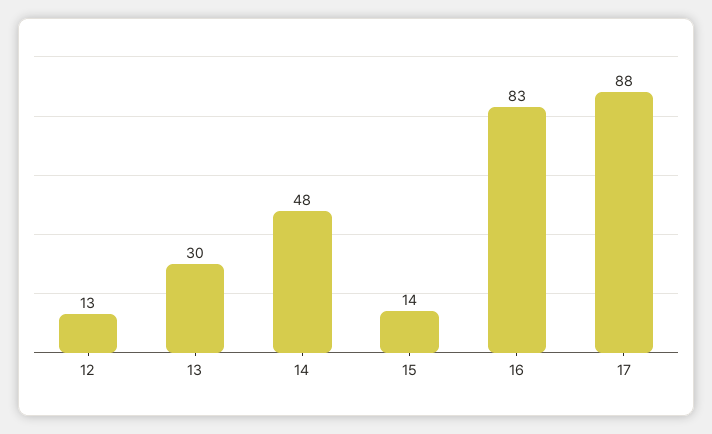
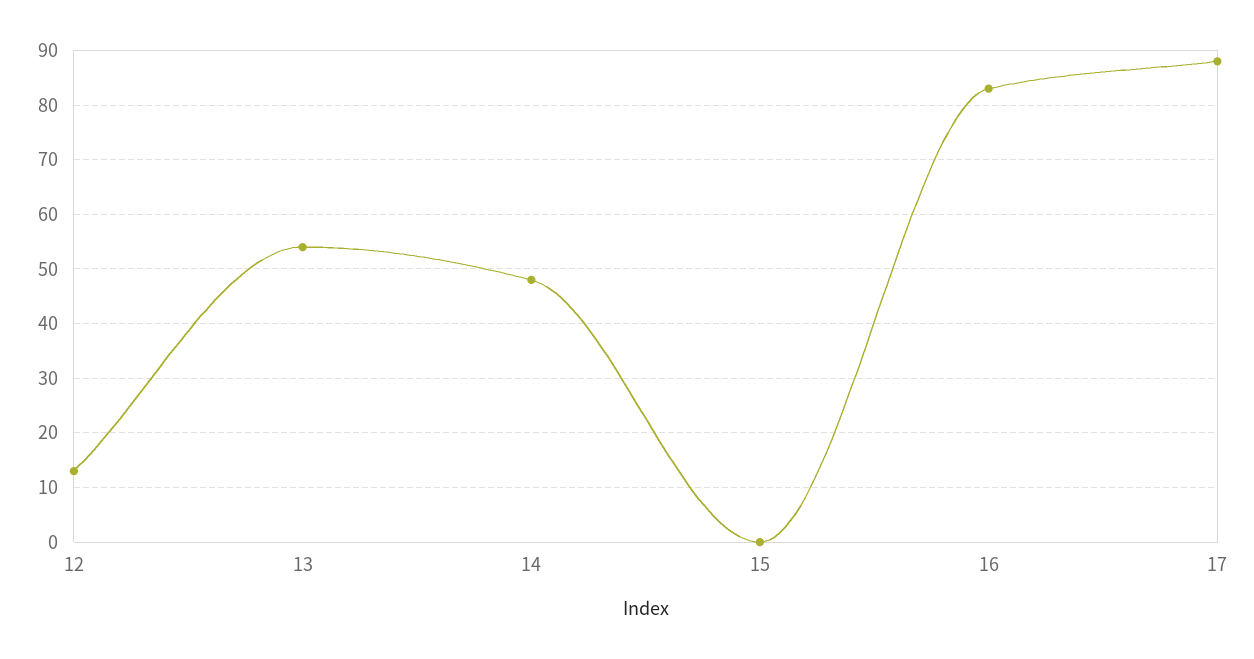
  {
    "12": 13,
-   "13": 30,
+   "13": 55,
    "14": 48,
-   "15": 14,
+   "15": 0,
    "16": 83,
    "17": 88
  }

